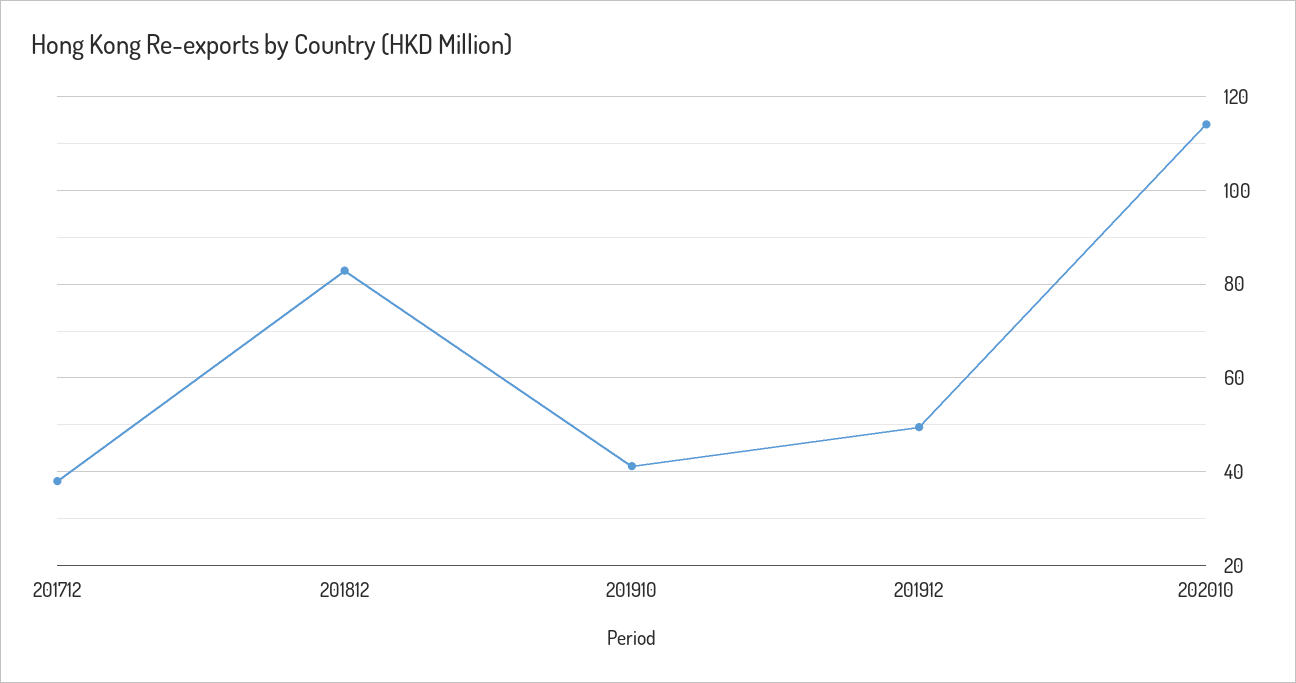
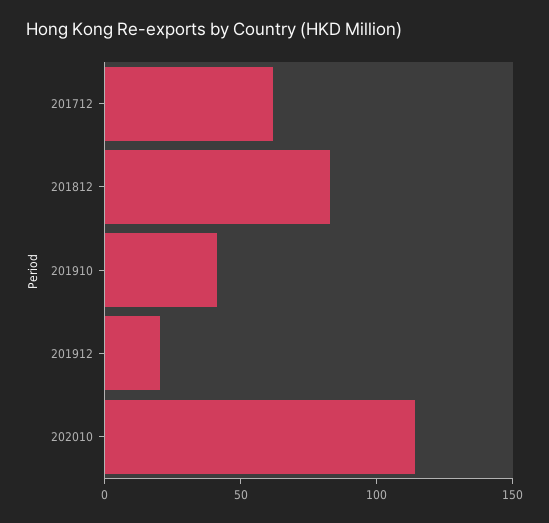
  {
-   "201712": 38,
+   "201712": 60,
    "201812": 82,
    "201910": 42,
-   "201912": 50,
+   "201912": 20,
    "202010": 114
  }

